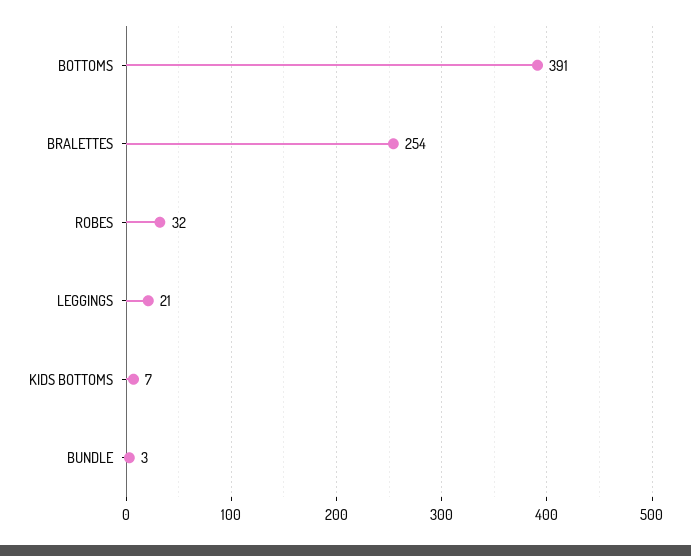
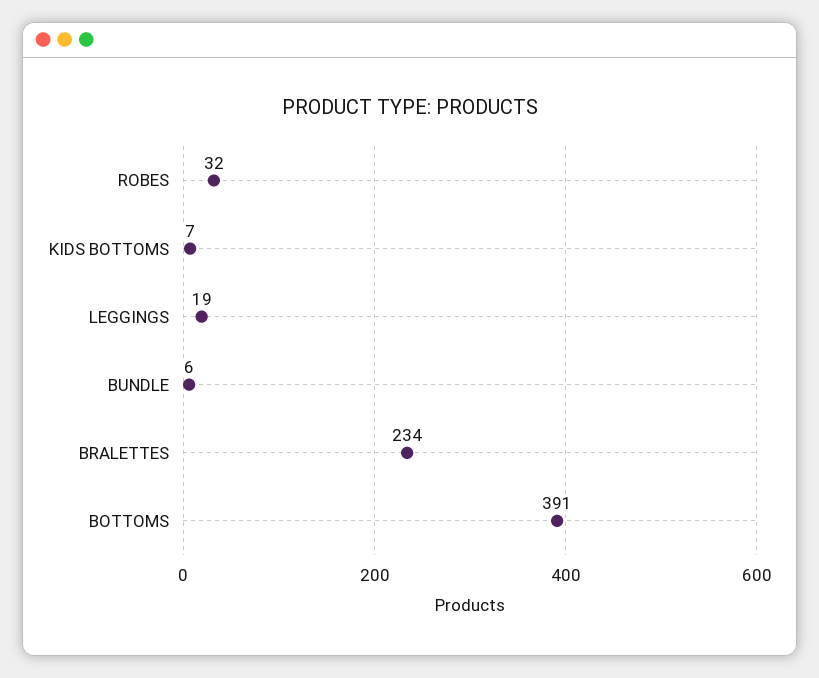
  {
    "BOTTOMS": 391,
-   "BRALETTES": 254,
+   "BRALETTES": 234,
    "ROBES": 32,
-   "LEGGINGS": 21,
+   "LEGGINGS": 19,
    "KIDS BOTTOMS": 7,
-   "BUNDLE": 3
+   "BUNDLE": 6
  }

